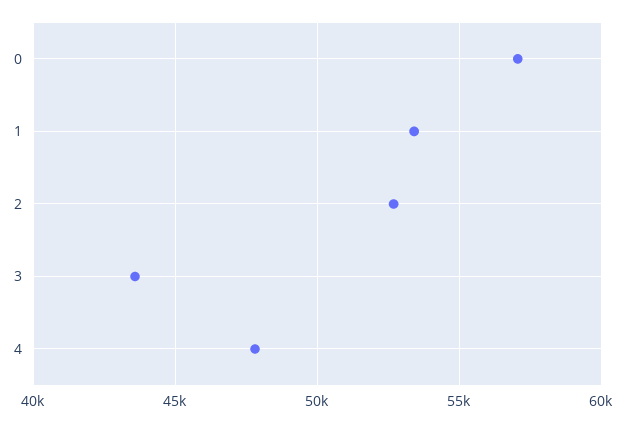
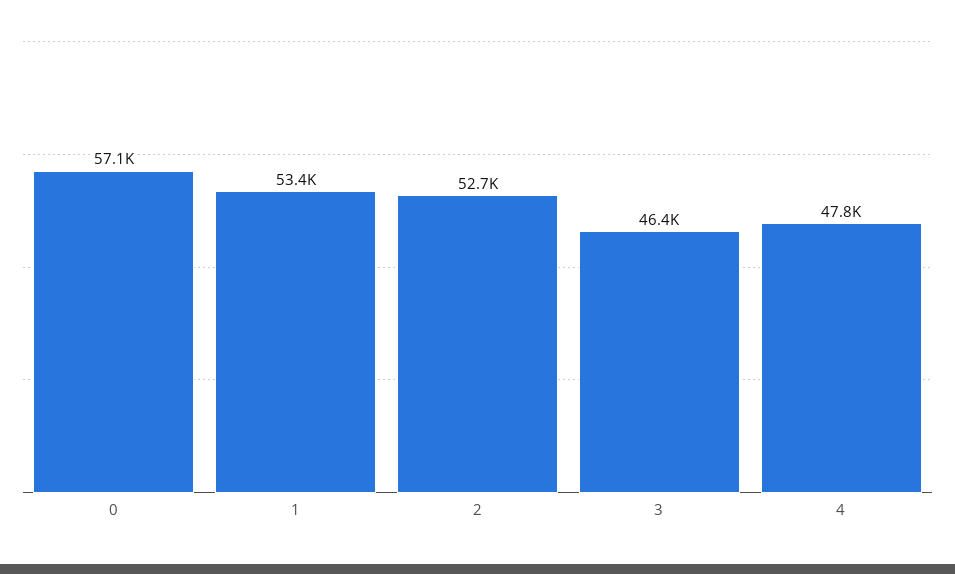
  {
    "0": 57100,
    "1": 53400,
    "2": 52700,
-   "3": 43500,
+   "3": 46400,
    "4": 47800
  }

